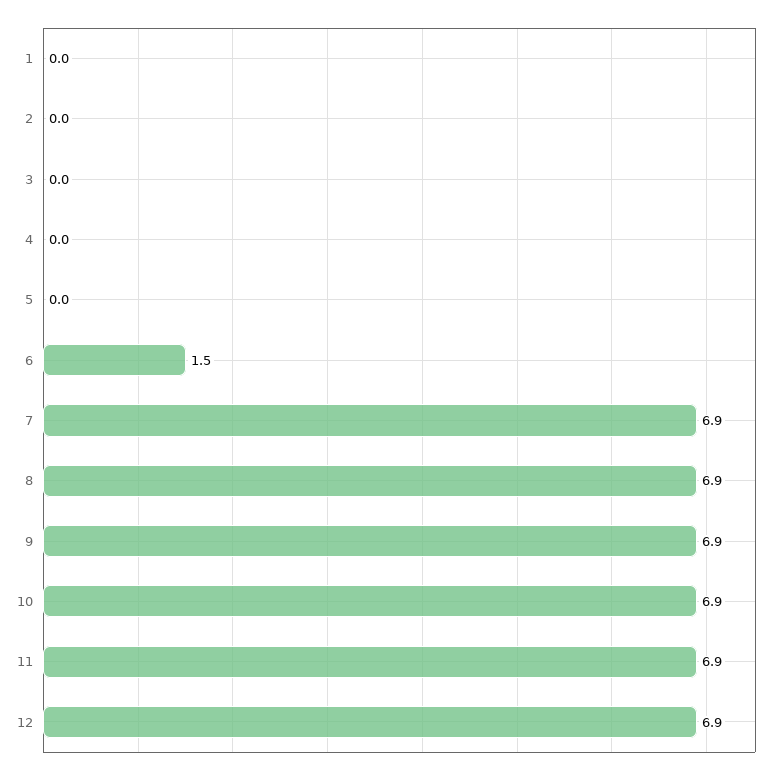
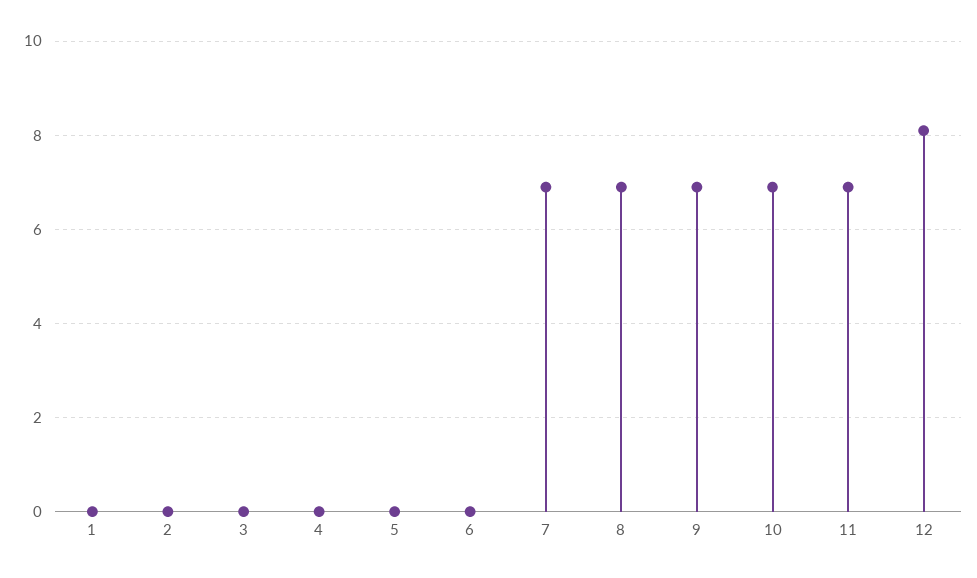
  {
    "1": 0,
    "2": 0,
    "3": 0,
    "4": 0,
    "5": 0,
-   "6": 1.5,
+   "6": 0,
    "7": 6.9,
    "8": 6.9,
    "9": 6.9,
    "10": 6.9,
    "11": 6.9,
-   "12": 6.9
+   "12": 8
  }

